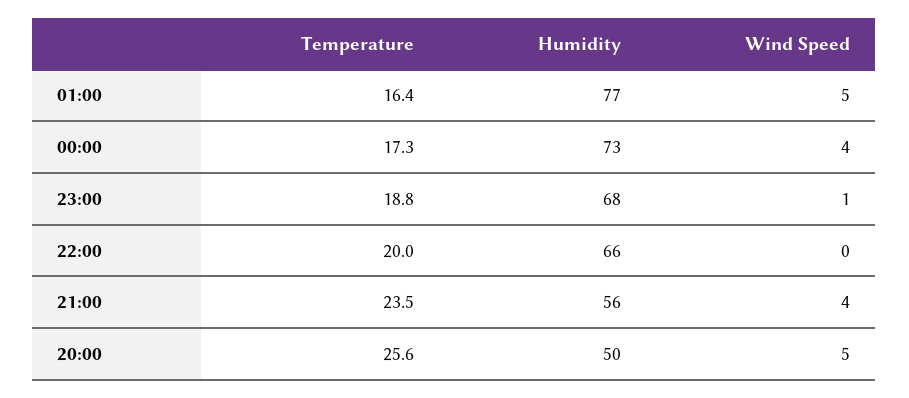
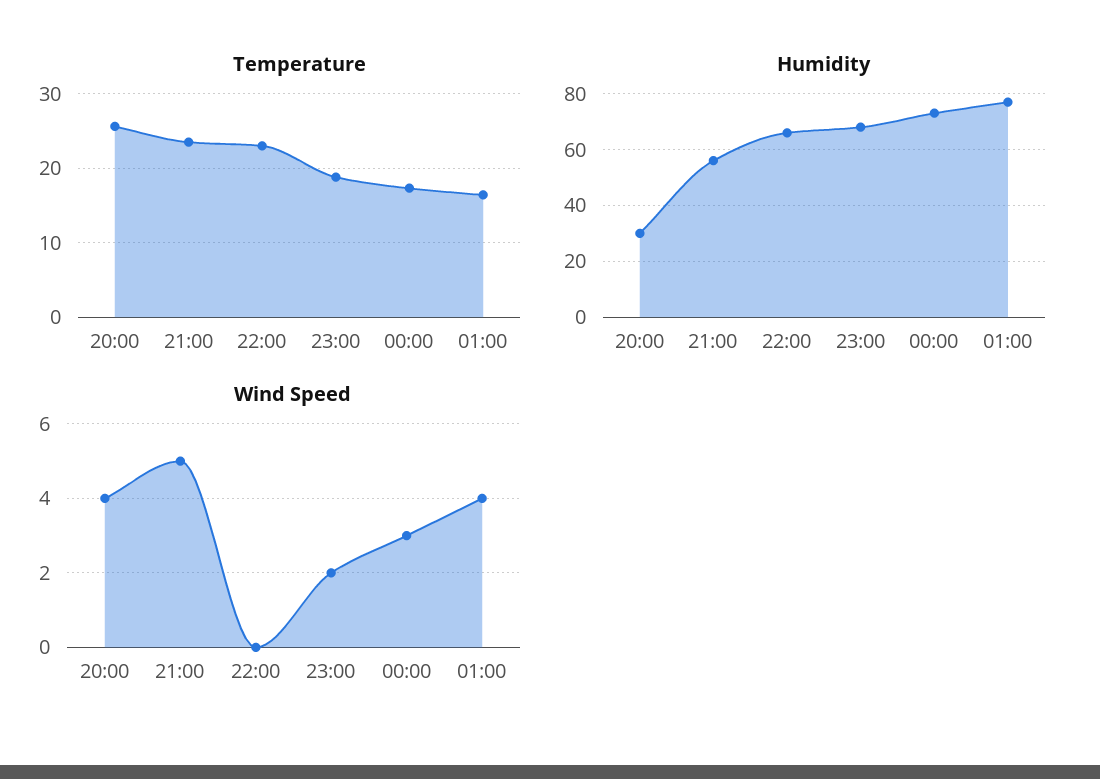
  {
    "Temperature": {
      "01:00": 16.4,
      "00:00": 17.3,
      "23:00": 18.8,
-     "22:00": 20,
+     "22:00": 23,
      "21:00": 23.5,
      "20:00": 25.6
    },
    "Humidity": {
      "01:00": 77,
      "00:00": 73,
      "23:00": 68,
      "22:00": 66,
      "21:00": 56,
-     "20:00": 50
+     "20:00": 30
    },
    "Wind Speed": {
-     "01:00": 5,
+     "01:00": 4,
-     "00:00": 4,
+     "00:00": 3,
-     "23:00": 1,
+     "23:00": 2,
      "22:00": 0,
-     "21:00": 4,
+     "21:00": 5,
-     "20:00": 5
+     "20:00": 4
    }
  }

